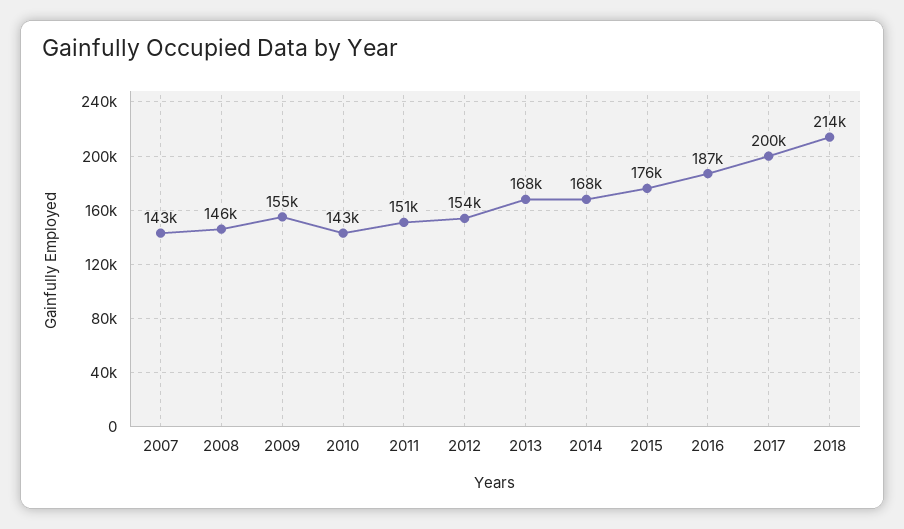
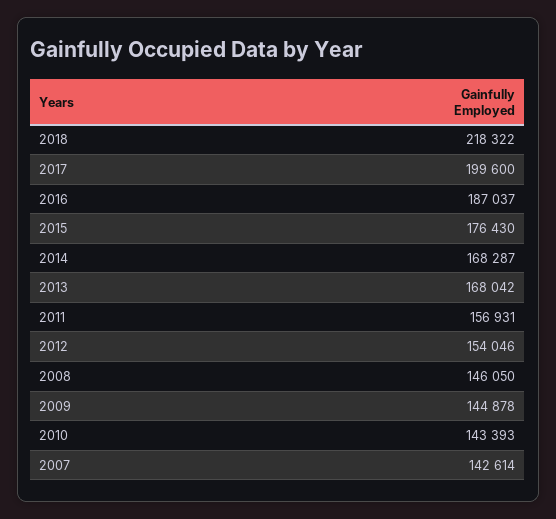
  {
    "2007": 142614,
    "2008": 146050,
-   "2009": 155000,
+   "2009": 144878,
    "2010": 143393,
-   "2011": 151000,
+   "2011": 156931,
    "2012": 154046,
    "2013": 168042,
    "2014": 168287,
    "2015": 176430,
    "2016": 187037,
    "2017": 199600,
-   "2018": 214000
+   "2018": 218322
  }

